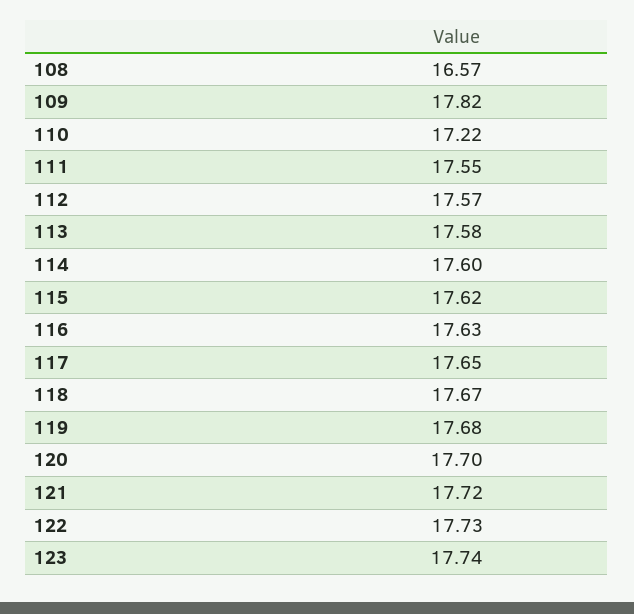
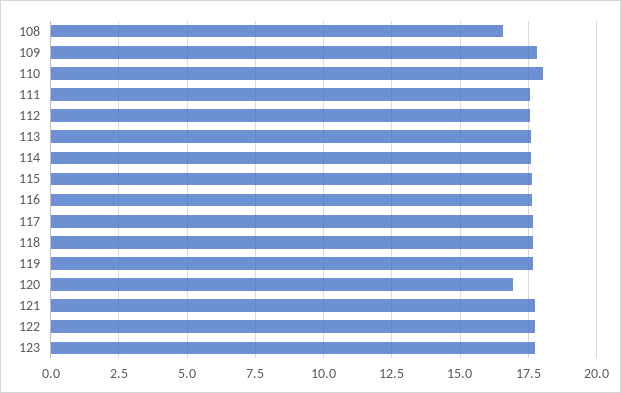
  {
    "108": 16.57,
    "109": 17.82,
-   "110": 17.22,
+   "110": 18,
    "111": 17.55,
    "112": 17.57,
    "113": 17.58,
    "114": 17.6,
    "115": 17.62,
    "116": 17.63,
    "117": 17.65,
    "118": 17.67,
    "119": 17.68,
-   "120": 17.7,
+   "120": 17,
    "121": 17.72,
    "122": 17.73,
    "123": 17.74
  }

